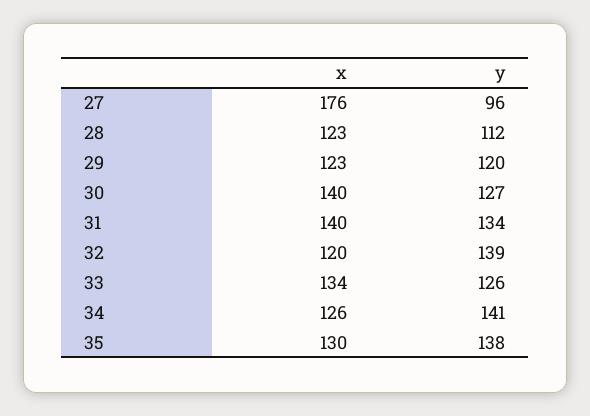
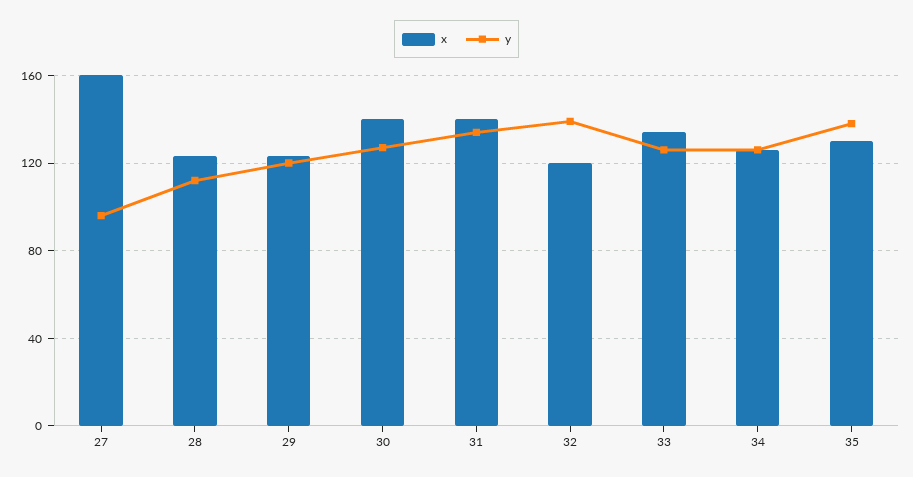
  {
    "x": {
-     "27": 176,
+     "27": 160,
      "28": 123,
      "29": 123,
      "30": 140,
      "31": 140,
      "32": 120,
      "33": 134,
      "34": 126,
      "35": 130
    },
    "y": {
      "27": 96,
      "28": 112,
      "29": 120,
      "30": 127,
      "31": 134,
      "32": 139,
      "33": 126,
-     "34": 141,
+     "34": 125,
      "35": 138
    }
  }

